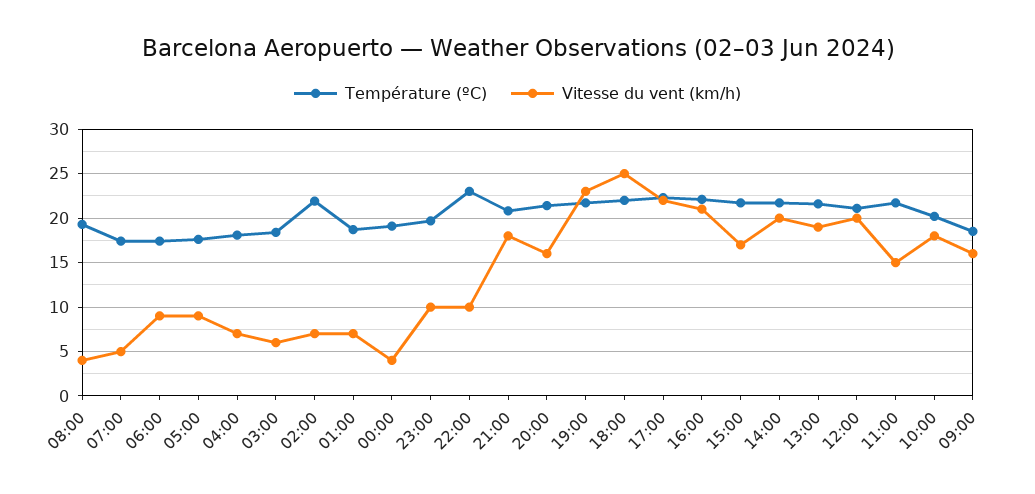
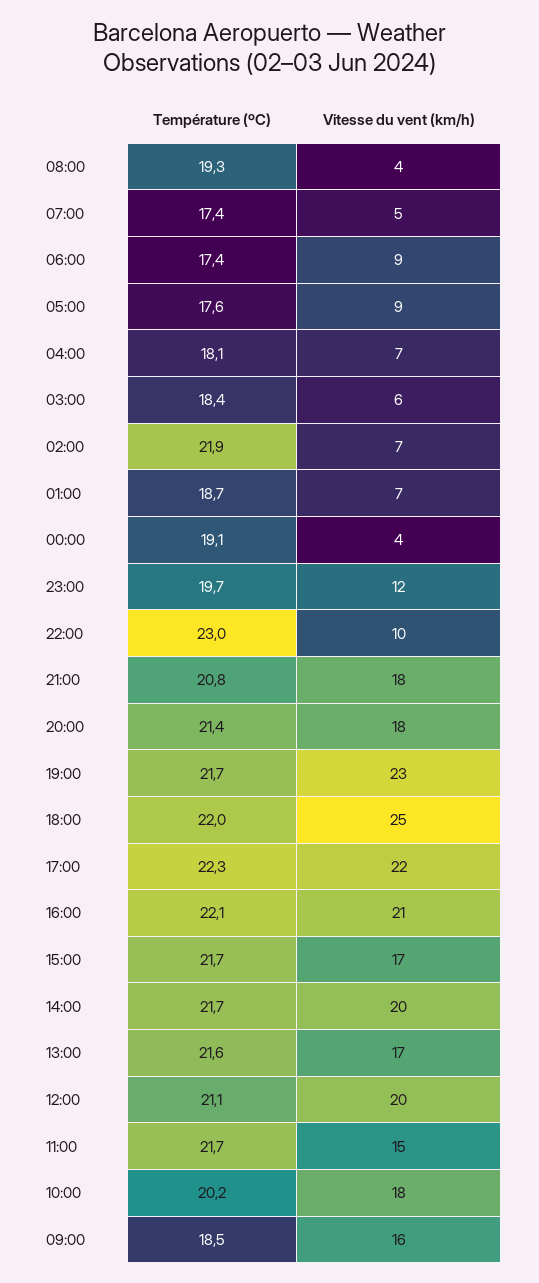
  {
    "Température (ºC)": {
      "08:00": 19.3,
      "07:00": 17.4,
      "06:00": 17.4,
      "05:00": 17.6,
      "04:00": 18.1,
      "03:00": 18.4,
      "02:00": 21.9,
      "01:00": 18.7,
      "00:00": 19.1,
      "23:00": 19.7,
      "22:00": 23,
      "21:00": 20.8,
      "20:00": 21.4,
      "19:00": 21.7,
      "18:00": 22,
      "17:00": 22.3,
      "16:00": 22.1,
      "15:00": 21.7,
      "14:00": 21.7,
      "13:00": 21.6,
      "12:00": 21.1,
      "11:00": 21.7,
      "10:00": 20.2,
      "09:00": 18.5
    },
    "Vitesse du vent (km/h)": {
      "08:00": 4,
      "07:00": 5,
      "06:00": 9,
      "05:00": 9,
      "04:00": 7,
      "03:00": 6,
      "02:00": 7,
      "01:00": 7,
      "00:00": 4,
-     "23:00": 10,
+     "23:00": 12,
      "22:00": 10,
      "21:00": 18,
-     "20:00": 16,
+     "20:00": 18,
      "19:00": 23,
      "18:00": 25,
      "17:00": 22,
      "16:00": 21,
      "15:00": 17,
      "14:00": 20,
-     "13:00": 19,
+     "13:00": 17,
      "12:00": 20,
      "11:00": 15,
      "10:00": 18,
      "09:00": 16
    }
  }

